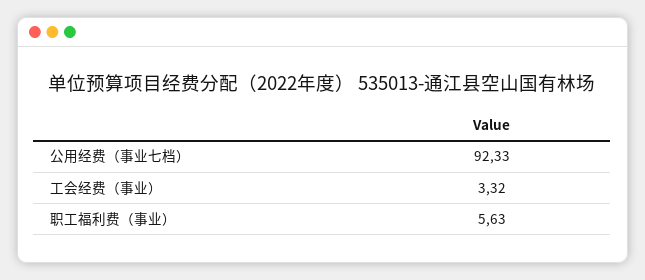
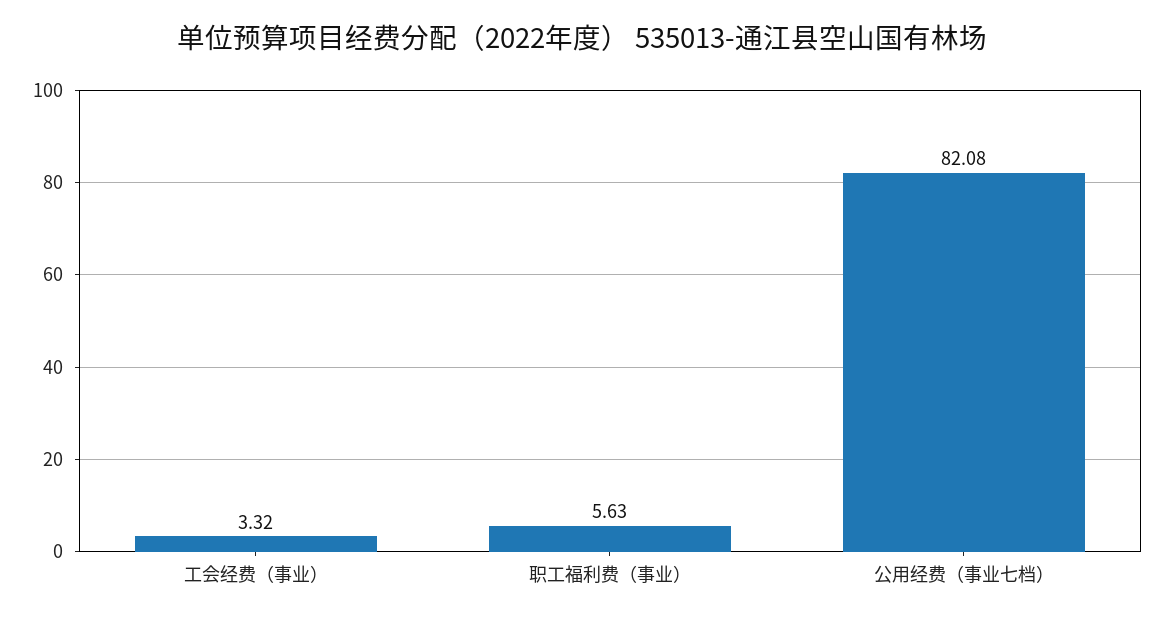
  {
-   "公用经费（事业七档）": 92.33,
+   "公用经费（事业七档）": 82.08,
    "工会经费（事业）": 3.32,
    "职工福利费（事业）": 5.63
  }

